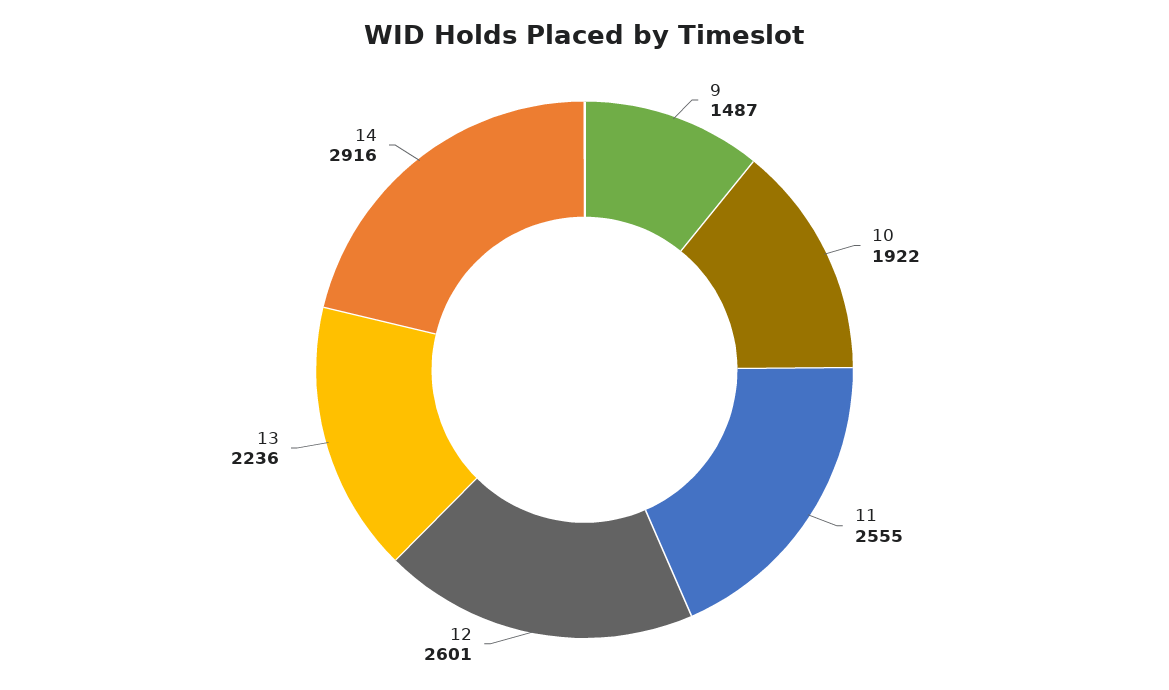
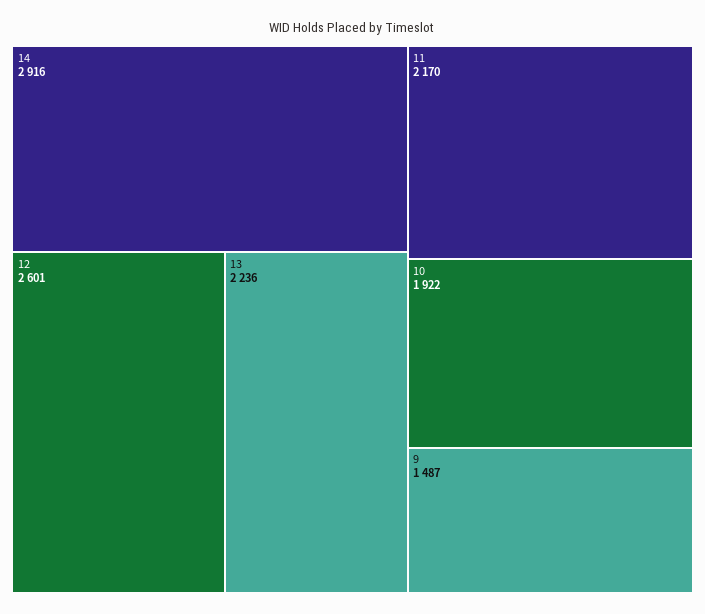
  {
    "9": 1487,
    "10": 1922,
-   "11": 2555,
+   "11": 2170,
    "12": 2601,
    "13": 2236,
    "14": 2916
  }

